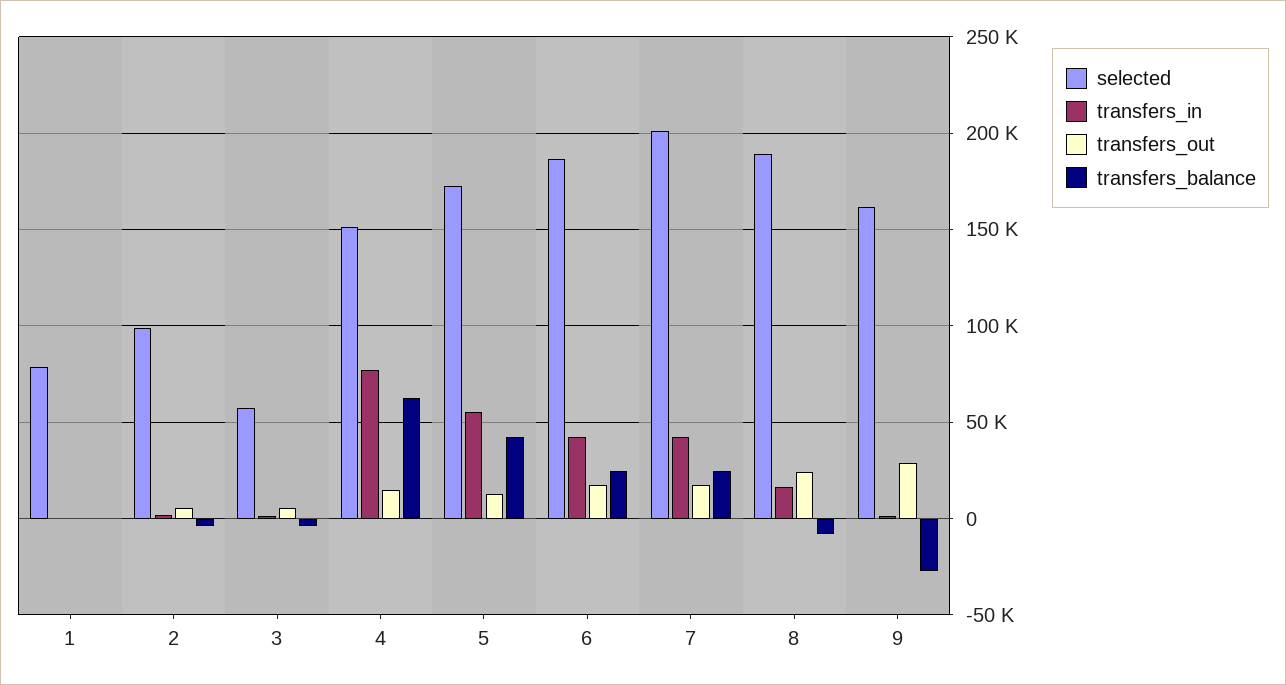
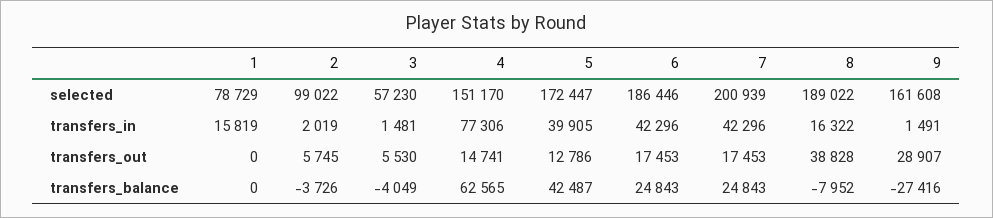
  {
    "selected": {
      "1": 78729,
      "2": 99022,
      "3": 57230,
      "4": 151170,
      "5": 172447,
      "6": 186446,
      "7": 200939,
      "8": 189022,
      "9": 161608
    },
    "transfers_in": {
-     "1": 0,
+     "1": 15819,
      "2": 2019,
      "3": 1481,
      "4": 77306,
-     "5": 55000,
+     "5": 39905,
      "6": 42296,
      "7": 42296,
      "8": 16322,
      "9": 1491
    },
    "transfers_out": {
      "1": 0,
      "2": 5745,
      "3": 5530,
      "4": 14741,
      "5": 12786,
      "6": 17453,
      "7": 17453,
-     "8": 25000,
+     "8": 38828,
      "9": 28907
    },
    "transfers_balance": {
      "1": 0,
      "2": -3726,
      "3": -4049,
      "4": 62565,
      "5": 42487,
      "6": 24843,
      "7": 24843,
      "8": -7952,
      "9": -27416
    }
  }

